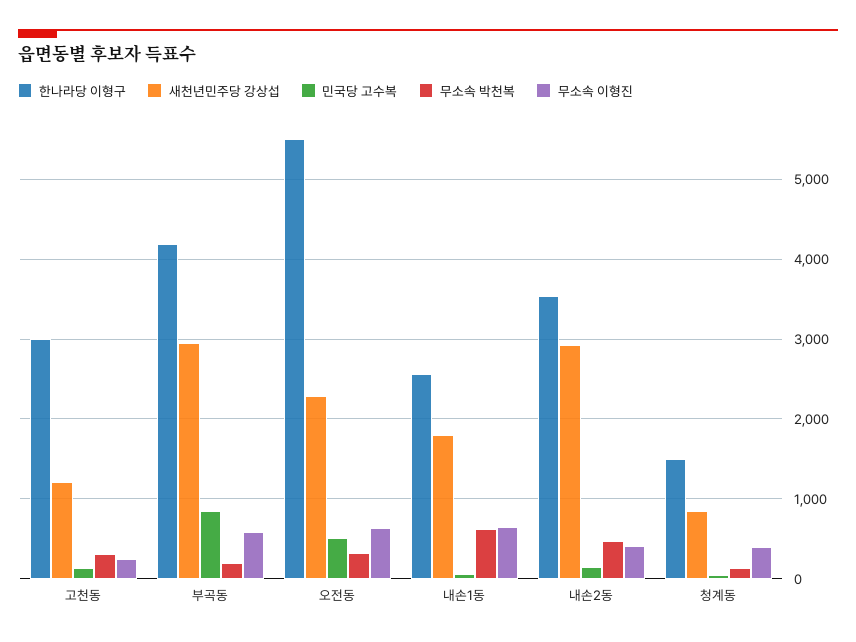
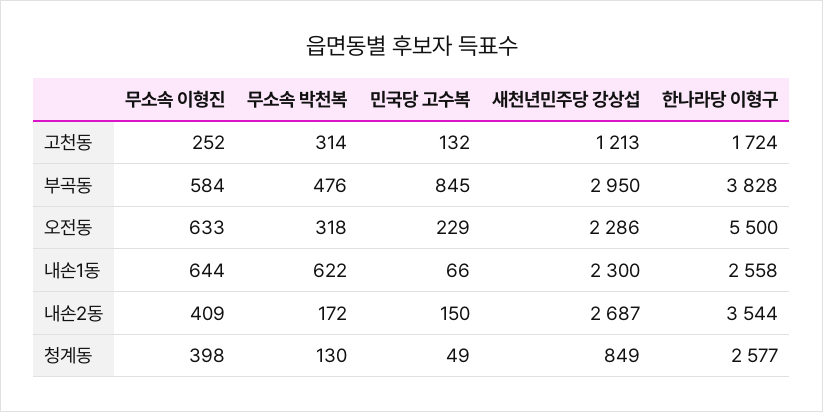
  {
    "한나라당 이형구": {
-     "고천동": 3000,
+     "고천동": 1724,
-     "부곡동": 4200,
+     "부곡동": 3828,
      "오전동": 5500,
      "내손1동": 2558,
      "내손2동": 3544,
-     "청계동": 1500
+     "청계동": 2577
    },
    "새천년민주당 강상섭": {
      "고천동": 1213,
      "부곡동": 2950,
      "오전동": 2286,
-     "내손1동": 1800,
+     "내손1동": 2300,
-     "내손2동": 2900,
+     "내손2동": 2687,
      "청계동": 849
    },
    "민국당 고수복": {
      "고천동": 132,
      "부곡동": 845,
-     "오전동": 500,
+     "오전동": 229,
      "내손1동": 66,
      "내손2동": 150,
      "청계동": 49
    },
    "무소속 박천복": {
      "고천동": 314,
-     "부곡동": 200,
+     "부곡동": 476,
      "오전동": 318,
      "내손1동": 622,
-     "내손2동": 500,
+     "내손2동": 172,
      "청계동": 130
    },
    "무소속 이형진": {
      "고천동": 252,
      "부곡동": 584,
      "오전동": 633,
      "내손1동": 644,
      "내손2동": 409,
      "청계동": 398
    }
  }

